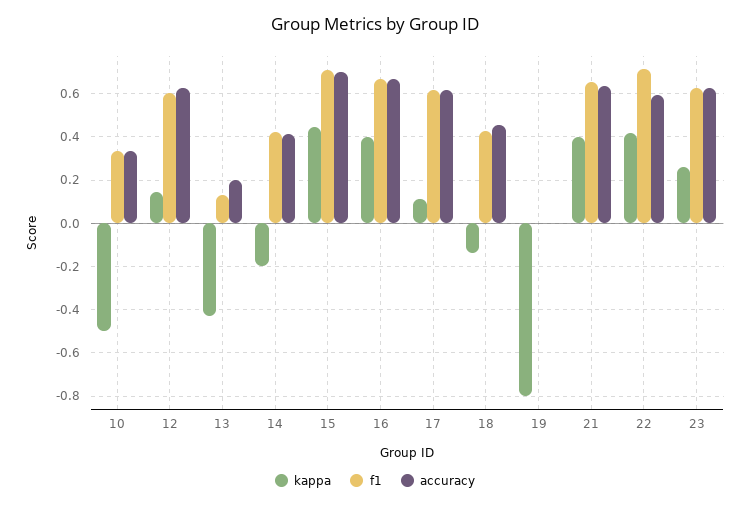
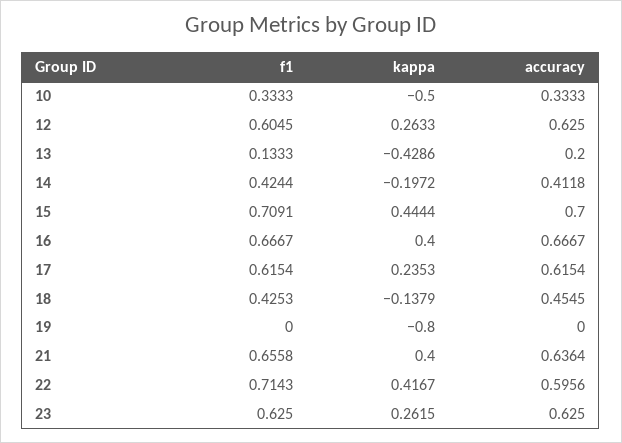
  {
    "kappa": {
      "10": -0.5,
-     "12": 0.15,
+     "12": 0.2633,
      "13": -0.4286,
      "14": -0.1972,
      "15": 0.4444,
      "16": 0.4,
-     "17": 0.1,
+     "17": 0.2353,
      "18": -0.1379,
      "19": -0.8,
      "21": 0.4,
      "22": 0.4167,
      "23": 0.2615
    },
    "f1": {
      "10": 0.3333,
      "12": 0.6045,
      "13": 0.1333,
      "14": 0.4244,
      "15": 0.7091,
      "16": 0.6667,
      "17": 0.6154,
      "18": 0.4253,
      "19": 0,
      "21": 0.6558,
      "22": 0.7143,
      "23": 0.625
    },
    "accuracy": {
      "10": 0.3333,
      "12": 0.625,
      "13": 0.2,
      "14": 0.4118,
      "15": 0.7,
      "16": 0.6667,
      "17": 0.6154,
      "18": 0.4545,
      "19": 0,
      "21": 0.6364,
      "22": 0.5956,
      "23": 0.625
    }
  }

